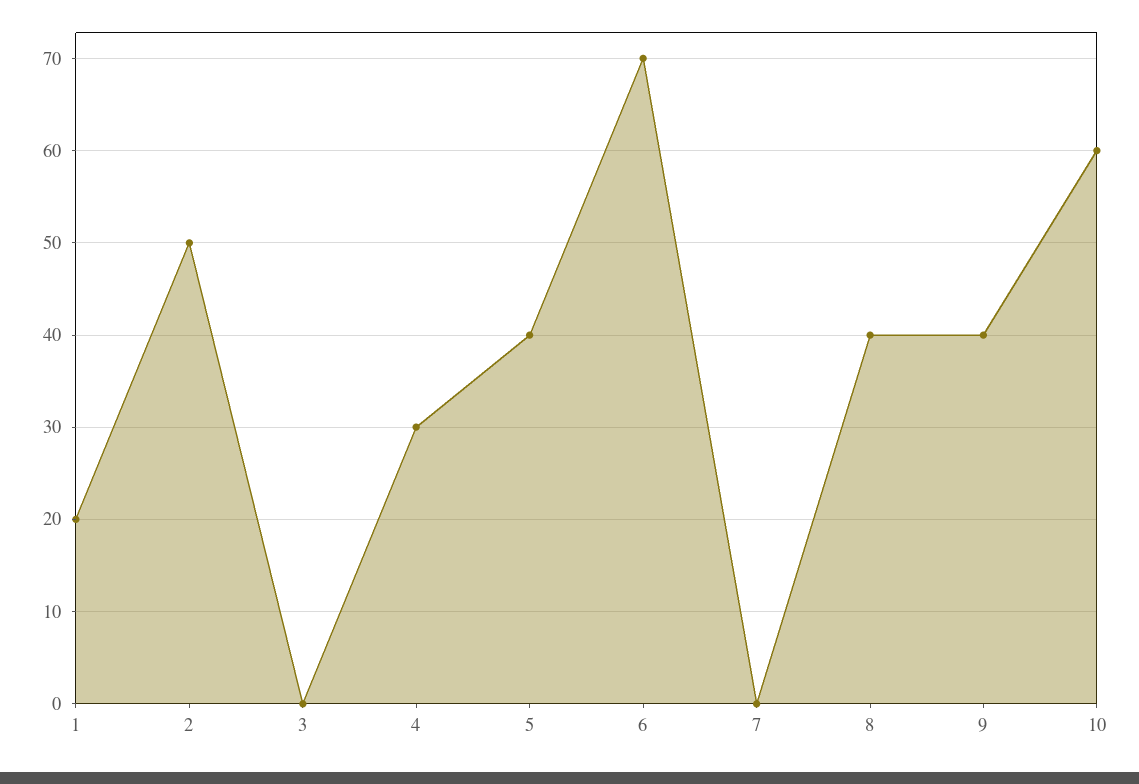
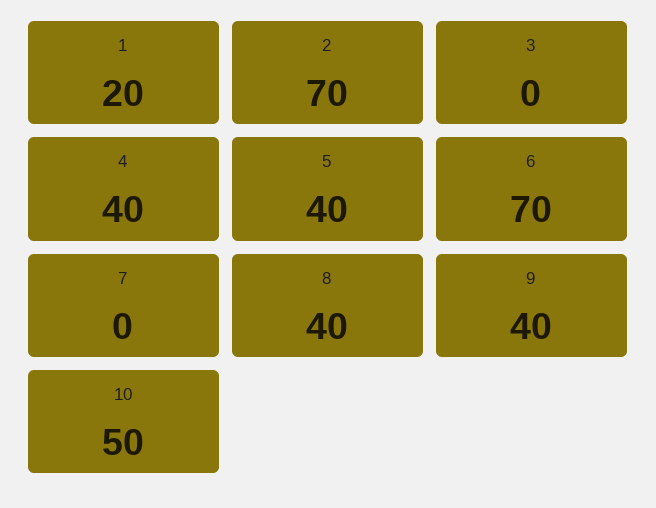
  {
    "1": 20,
-   "2": 50,
+   "2": 70,
    "3": 0,
-   "4": 30,
+   "4": 40,
    "5": 40,
    "6": 70,
    "7": 0,
    "8": 40,
    "9": 40,
-   "10": 60
+   "10": 50
  }

